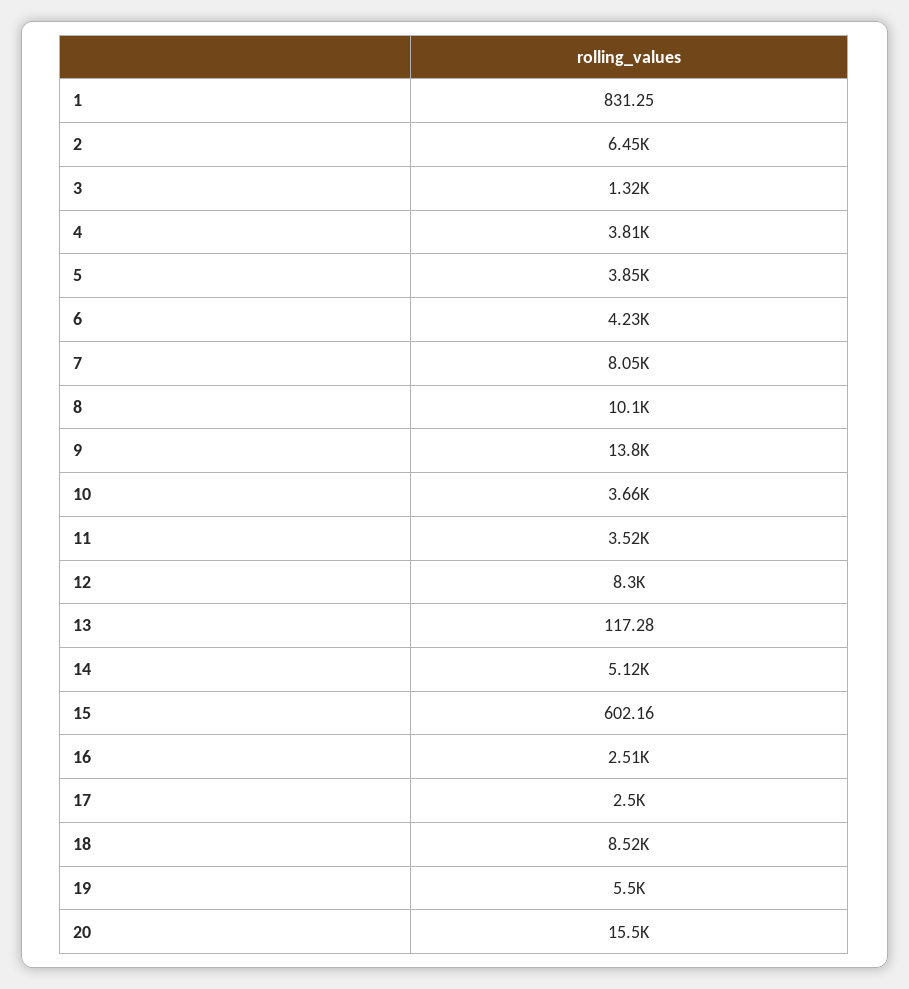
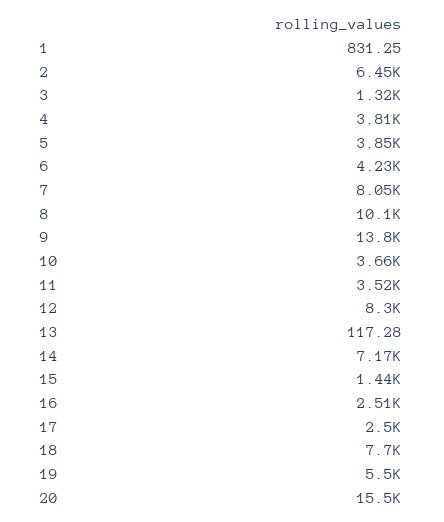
  {
    "1": 831.25,
    "2": 6450,
    "3": 1320,
    "4": 3810,
    "5": 3850,
    "6": 4230,
    "7": 8050,
    "8": 10100,
    "9": 13800,
    "10": 3660,
    "11": 3520,
    "12": 8300,
    "13": 117.28,
-   "14": 5120,
+   "14": 7170,
-   "15": 602.16,
+   "15": 1440,
    "16": 2510,
    "17": 2500,
-   "18": 8520,
+   "18": 7700,
    "19": 5500,
    "20": 15500
  }

